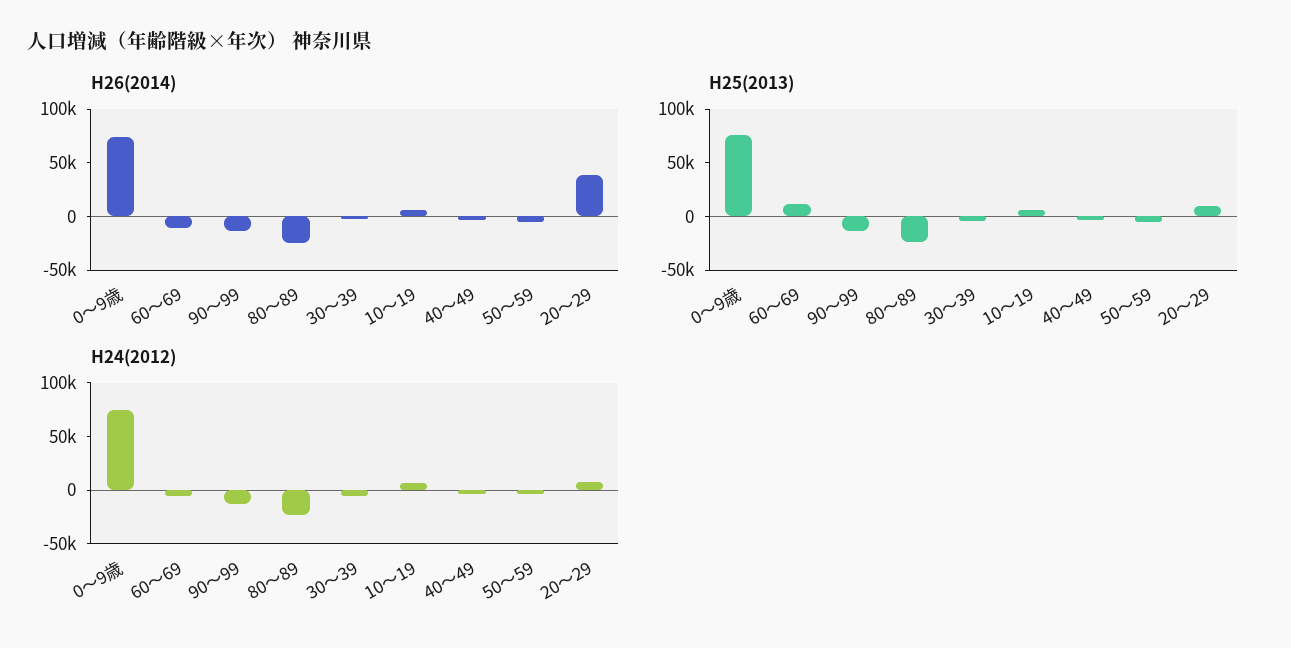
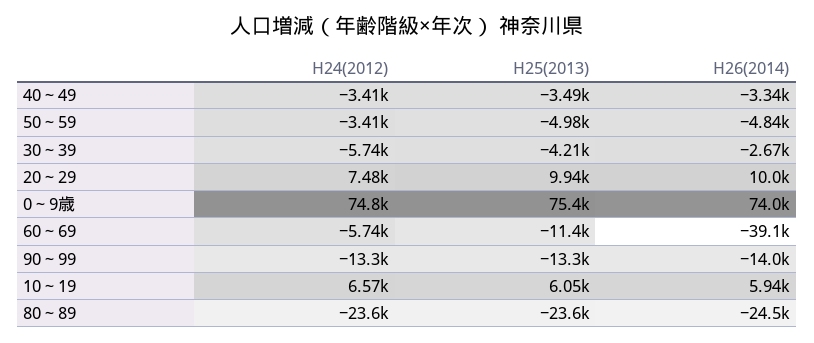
  {
    "H26(2014)": {
      "0～9歳": 74000,
-     "60～69": -10000,
+     "60～69": -39100,
      "90～99": -14000,
      "80～89": -24500,
      "30～39": -2670,
      "10～19": 5940,
      "40～49": -3340,
      "50～59": -4840,
-     "20～29": 40000
+     "20～29": 10000
    },
    "H25(2013)": {
      "0～9歳": 75400,
-     "60～69": 10000,
+     "60～69": -11400,
      "90～99": -13300,
      "80～89": -23600,
      "30～39": -4210,
      "10～19": 6050,
      "40～49": -3490,
      "50～59": -4980,
      "20～29": 9940
    },
    "H24(2012)": {
      "0～9歳": 74800,
      "60～69": -5740,
      "90～99": -13300,
      "80～89": -23600,
      "30～39": -5740,
      "10～19": 6570,
      "40～49": -3410,
      "50～59": -3410,
      "20～29": 7480
    }
  }

